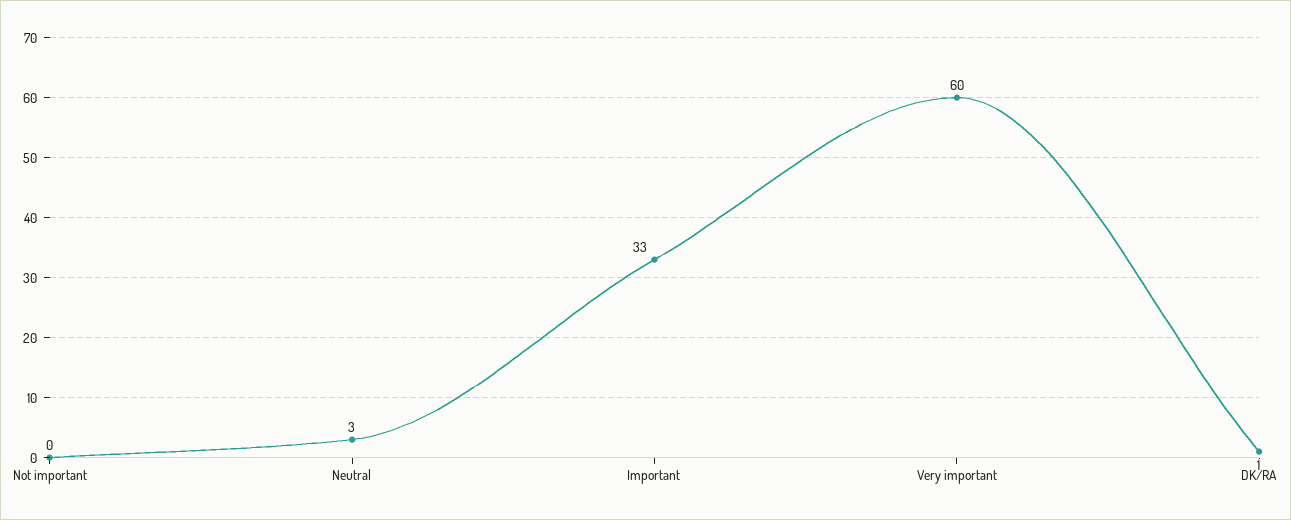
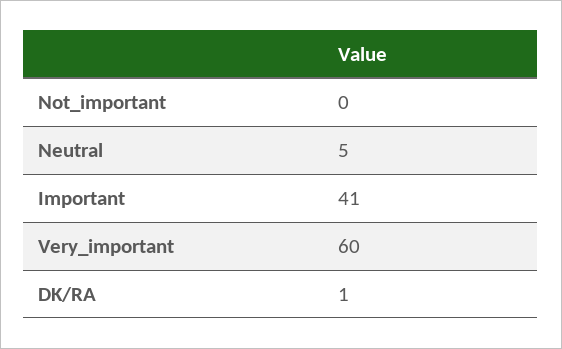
  {
    "Not important": 0,
-   "Neutral": 3,
+   "Neutral": 5,
-   "Important": 33,
+   "Important": 41,
    "Very important": 60,
    "DK/RA": 1
  }

